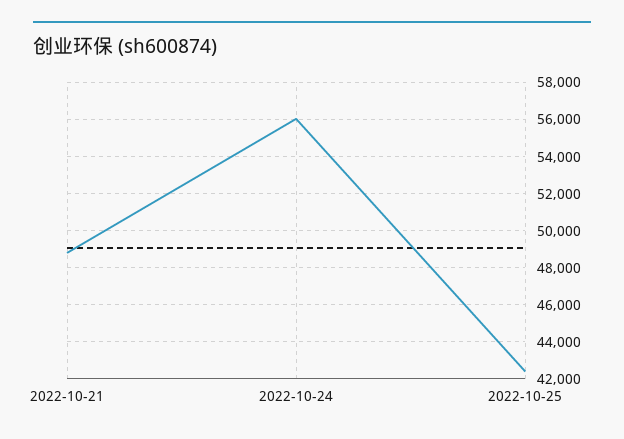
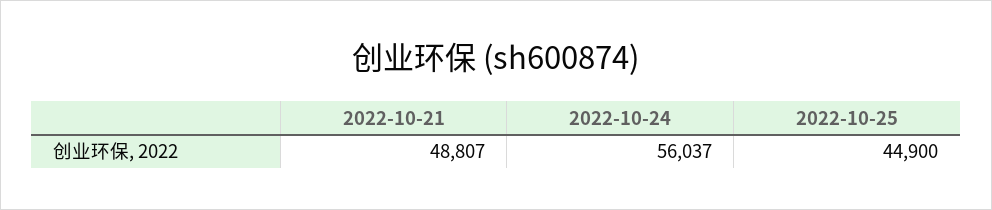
  {
    "2022-10-21": 48807,
    "2022-10-24": 56037,
-   "2022-10-25": 42500
+   "2022-10-25": 44900
  }

